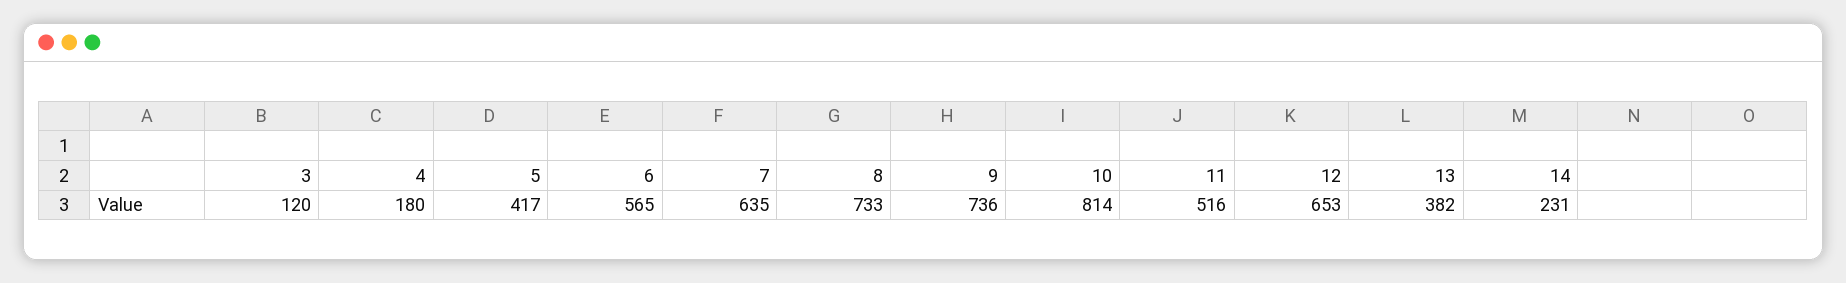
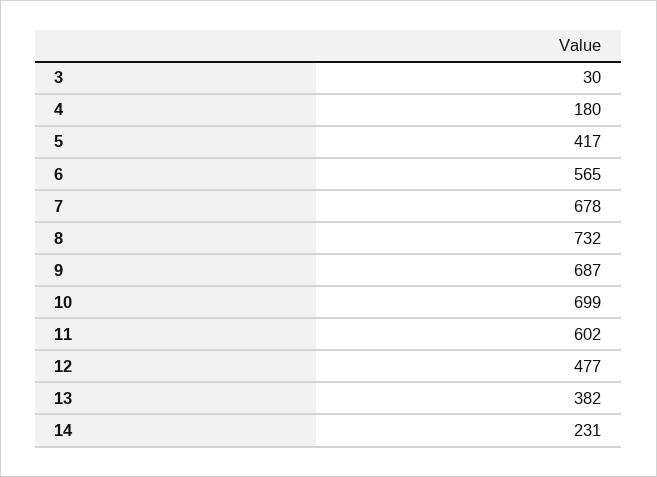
  {
-   "3": 120,
+   "3": 30,
    "4": 180,
    "5": 417,
    "6": 565,
-   "7": 635,
+   "7": 678,
-   "8": 733,
+   "8": 732,
-   "9": 736,
+   "9": 687,
-   "10": 814,
+   "10": 699,
-   "11": 516,
+   "11": 602,
-   "12": 653,
+   "12": 477,
    "13": 382,
    "14": 231
  }

